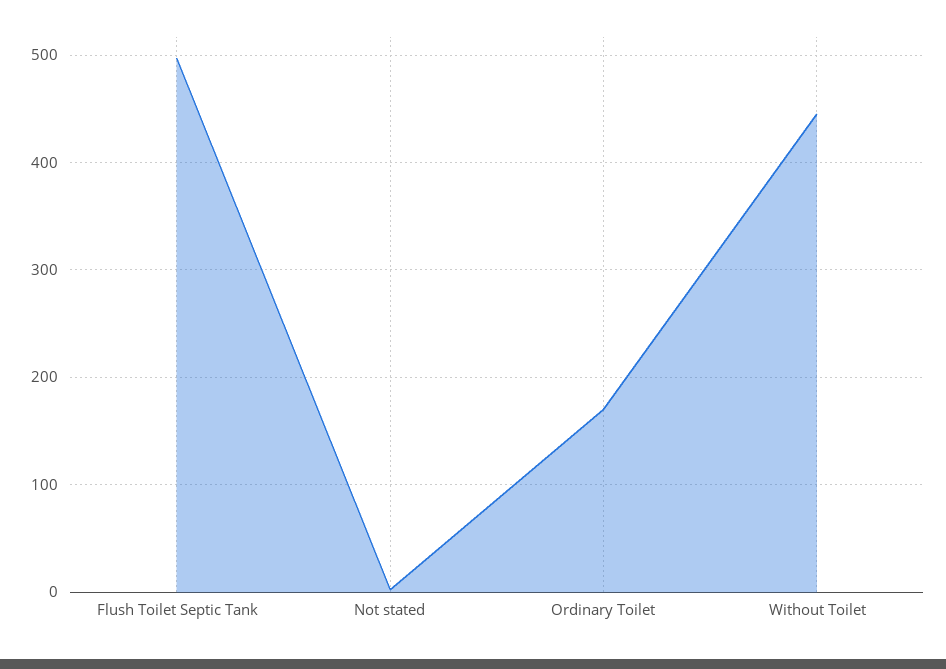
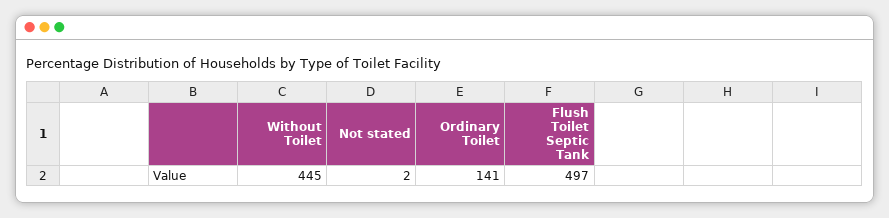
  {
    "Flush Toilet Septic Tank": 497,
    "Not stated": 2,
-   "Ordinary Toilet": 170,
+   "Ordinary Toilet": 141,
    "Without Toilet": 445
  }

